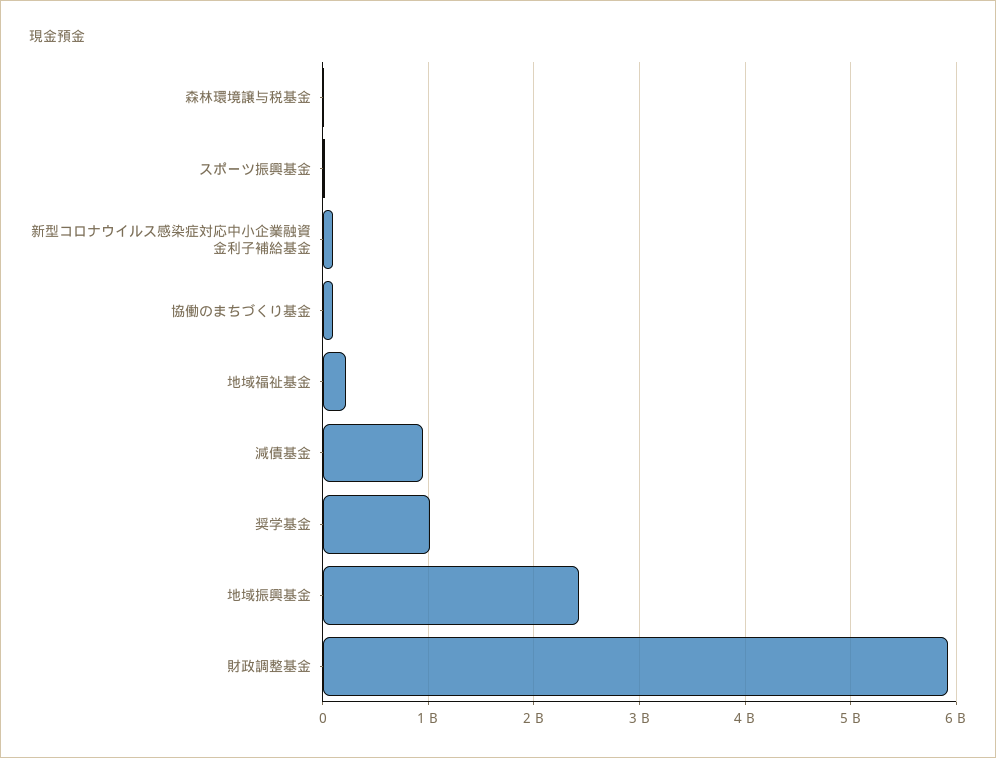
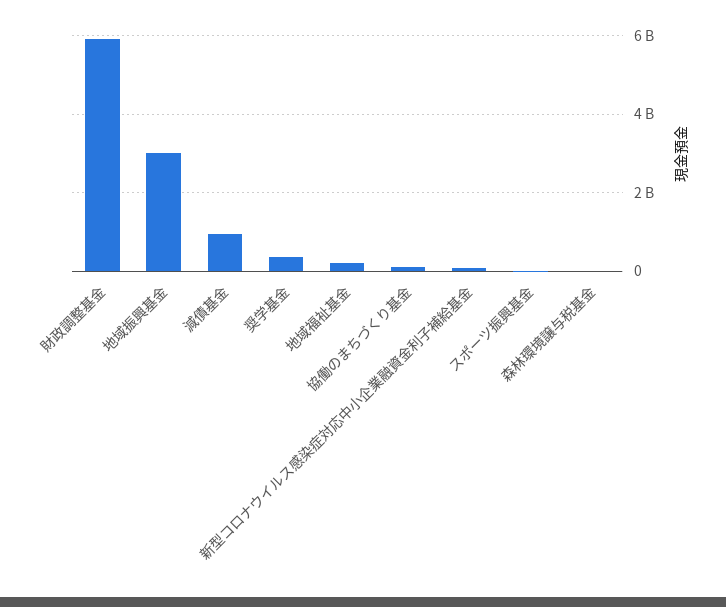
  {
    "森林環境譲与税基金": 0,
    "スポーツ振興基金": 0,
    "新型コロナウイルス感染症対応中小企業融資金利子補給基金": 100000000,
    "協働のまちづくり基金": 100000000,
    "地域福祉基金": 200000000,
    "減債基金": 1000000000,
-   "奨学基金": 1000000000,
+   "奨学基金": 400000000,
-   "地域振興基金": 2400000000,
+   "地域振興基金": 3000000000,
    "財政調整基金": 5900000000
  }

